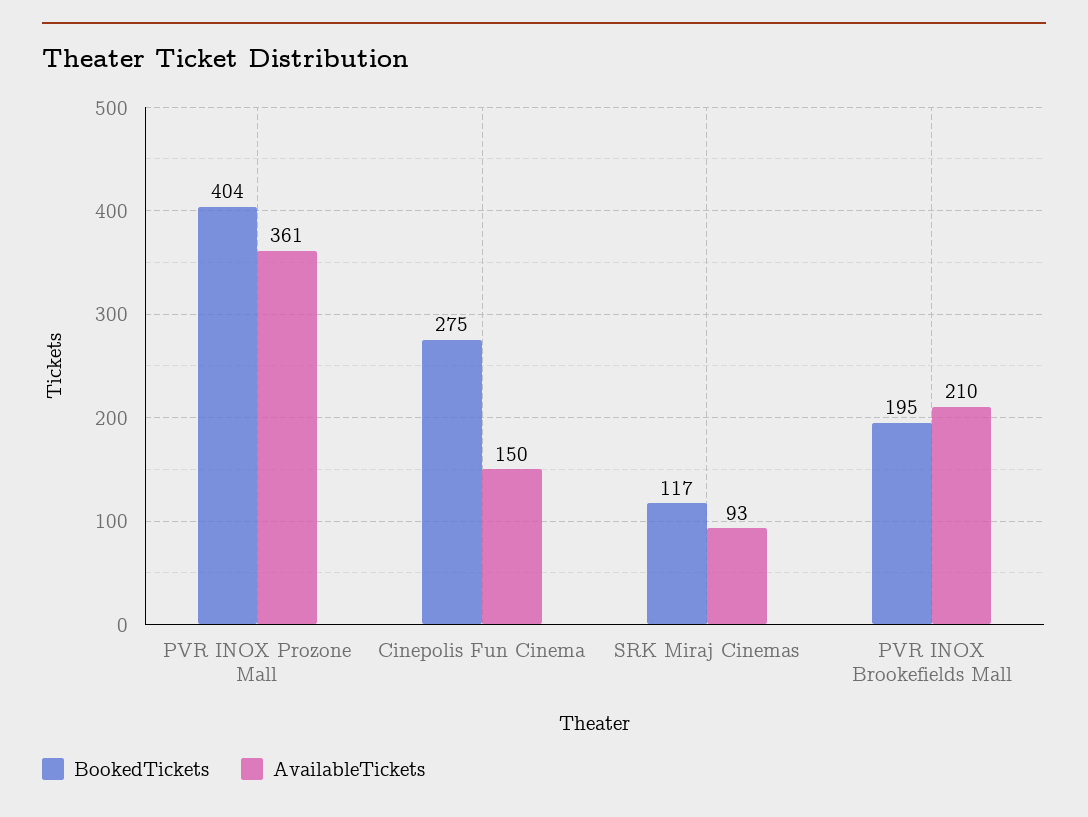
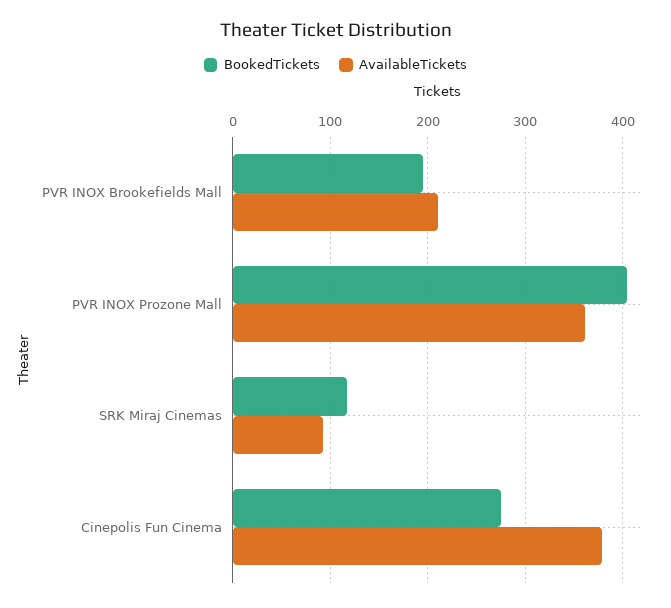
  {
    "BookedTickets": {
      "PVR INOX Prozone Mall": 404,
      "Cinepolis Fun Cinema": 275,
      "SRK Miraj Cinemas": 117,
      "PVR INOX Brookefields Mall": 195
    },
    "AvailableTickets": {
      "PVR INOX Prozone Mall": 361,
-     "Cinepolis Fun Cinema": 150,
+     "Cinepolis Fun Cinema": 380,
      "SRK Miraj Cinemas": 93,
      "PVR INOX Brookefields Mall": 210
    }
  }

